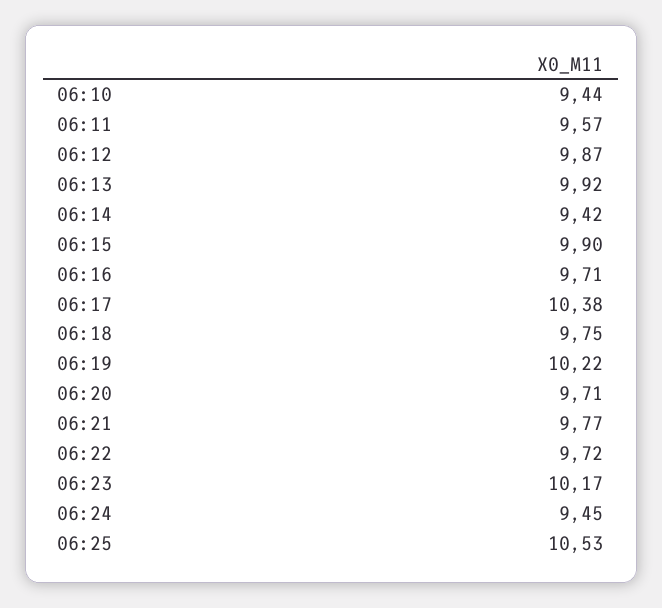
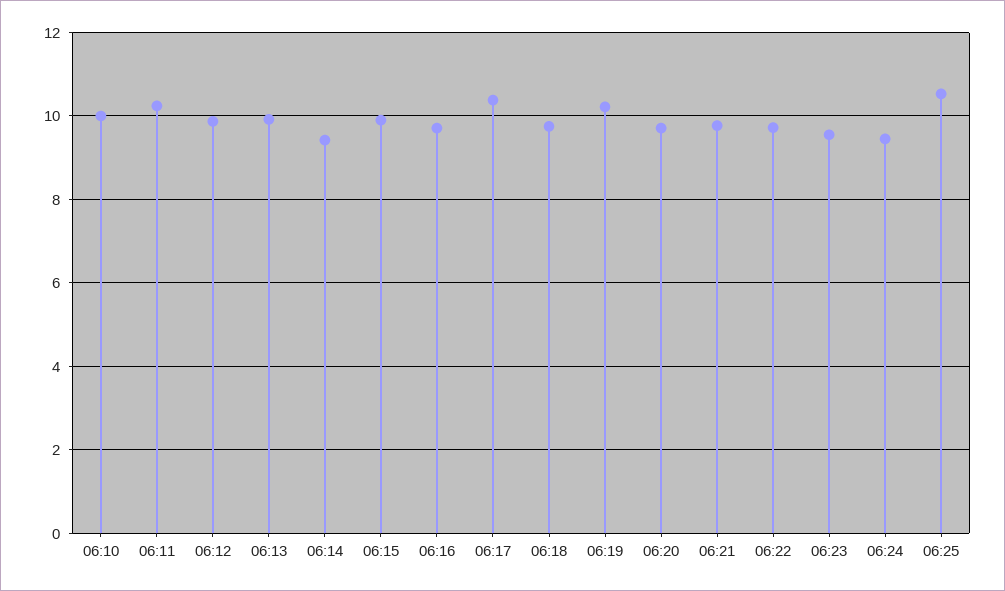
  {
-   "06:10": 9.44,
+   "06:10": 10,
-   "06:11": 9.57,
+   "06:11": 10.2,
    "06:12": 9.87,
    "06:13": 9.92,
    "06:14": 9.42,
    "06:15": 9.9,
    "06:16": 9.71,
    "06:17": 10.38,
    "06:18": 9.75,
    "06:19": 10.22,
    "06:20": 9.71,
    "06:21": 9.77,
    "06:22": 9.72,
-   "06:23": 10.17,
+   "06:23": 9.6,
    "06:24": 9.45,
    "06:25": 10.53
  }

